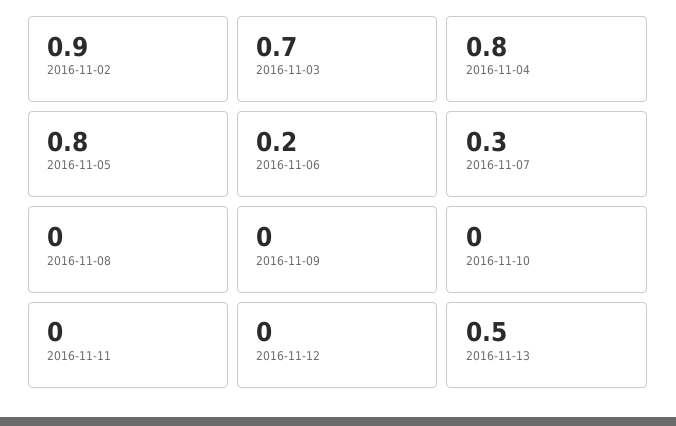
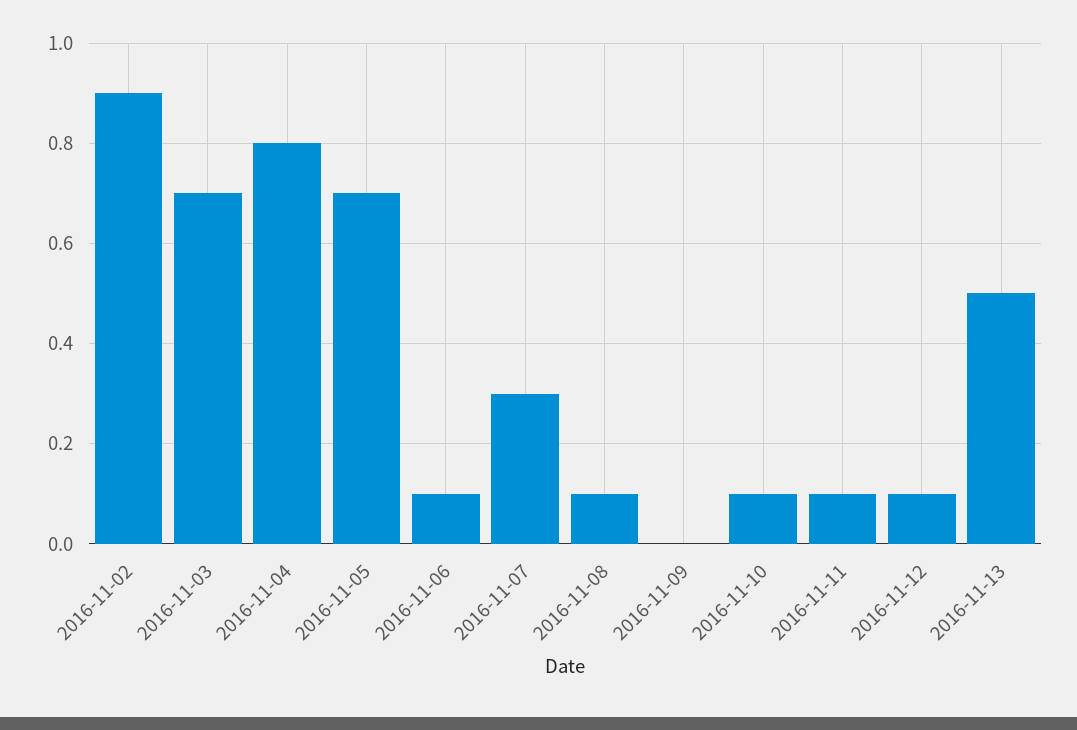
  {
    "2016-11-02": 0.9,
    "2016-11-03": 0.7,
    "2016-11-04": 0.8,
-   "2016-11-05": 0.8,
+   "2016-11-05": 0.7,
-   "2016-11-06": 0.2,
+   "2016-11-06": 0.1,
    "2016-11-07": 0.3,
-   "2016-11-08": 0,
+   "2016-11-08": 0.1,
    "2016-11-09": 0,
-   "2016-11-10": 0,
+   "2016-11-10": 0.1,
-   "2016-11-11": 0,
+   "2016-11-11": 0.1,
-   "2016-11-12": 0,
+   "2016-11-12": 0.1,
    "2016-11-13": 0.5
  }

